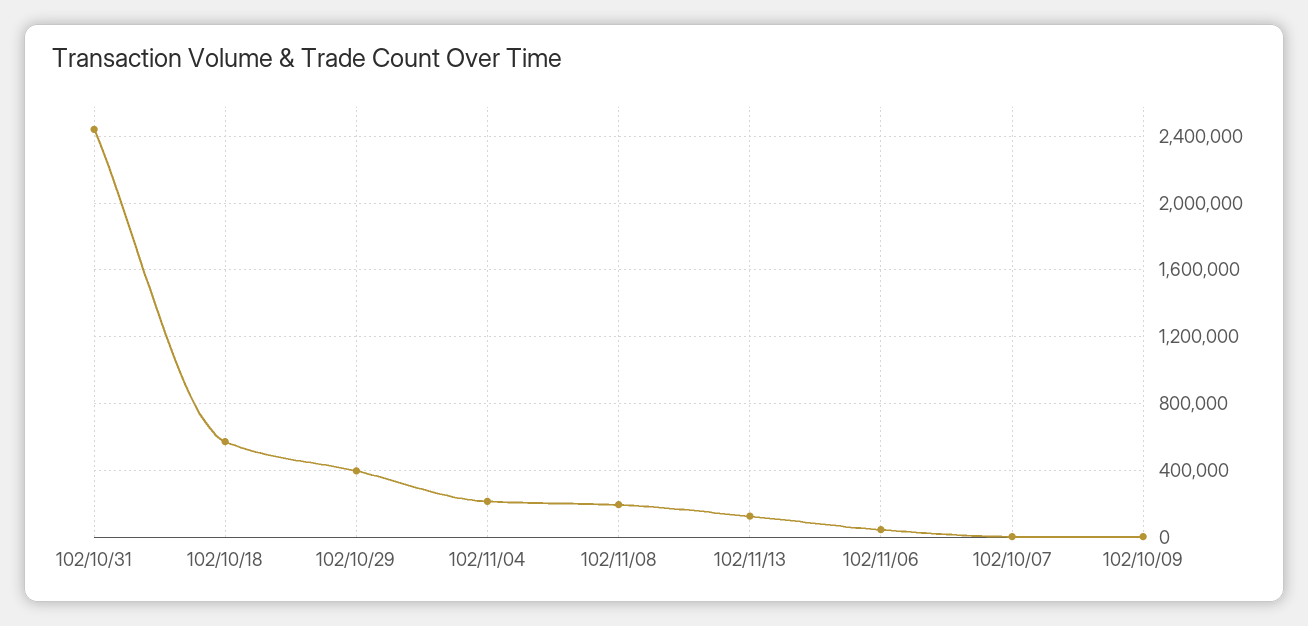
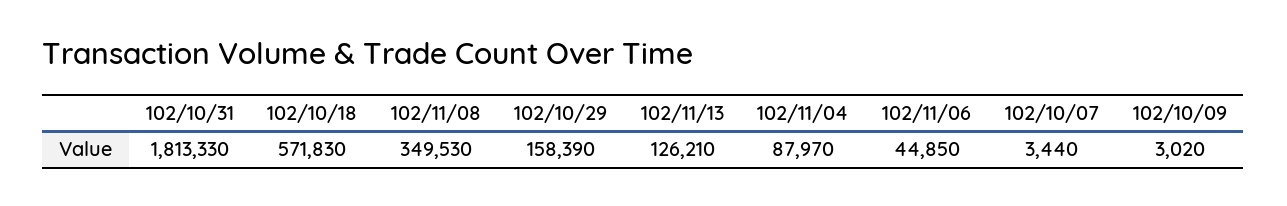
  {
-   "102/10/31": 2450000,
+   "102/10/31": 1813330,
    "102/10/18": 571830,
-   "102/10/29": 400000,
+   "102/10/29": 158390,
-   "102/11/04": 200000,
+   "102/11/04": 87970,
-   "102/11/08": 200000,
+   "102/11/08": 349530,
    "102/11/13": 126210,
    "102/11/06": 44850,
    "102/10/07": 3440,
    "102/10/09": 3020
  }

